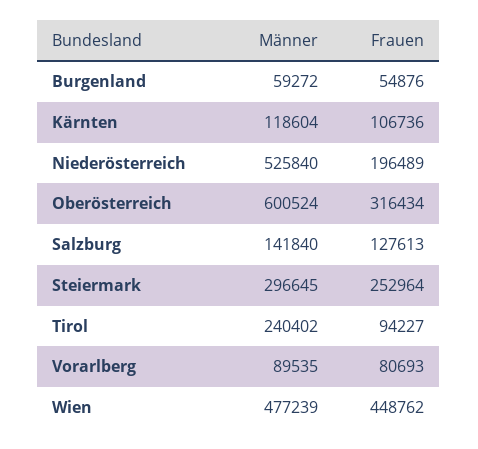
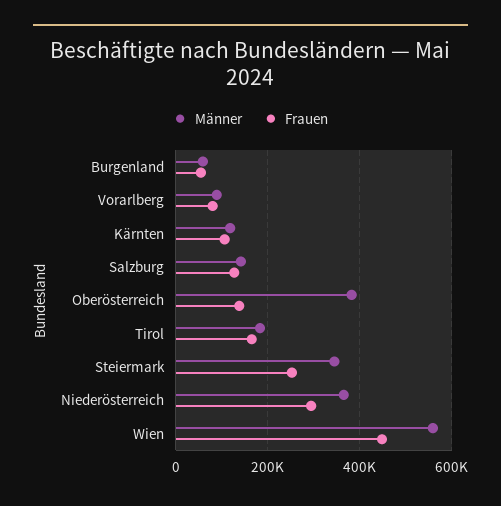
  {
    "Männer": {
      "Burgenland": 59272,
      "Kärnten": 118604,
-     "Niederösterreich": 525840,
+     "Niederösterreich": 360000,
-     "Oberösterreich": 600524,
+     "Oberösterreich": 380000,
      "Salzburg": 141840,
-     "Steiermark": 296645,
+     "Steiermark": 340000,
-     "Tirol": 240402,
+     "Tirol": 180000,
      "Vorarlberg": 89535,
-     "Wien": 477239
+     "Wien": 560000
    },
    "Frauen": {
      "Burgenland": 54876,
      "Kärnten": 106736,
-     "Niederösterreich": 196489,
+     "Niederösterreich": 300000,
-     "Oberösterreich": 316434,
+     "Oberösterreich": 140000,
      "Salzburg": 127613,
      "Steiermark": 252964,
-     "Tirol": 94227,
+     "Tirol": 160000,
      "Vorarlberg": 80693,
      "Wien": 448762
    }
  }

